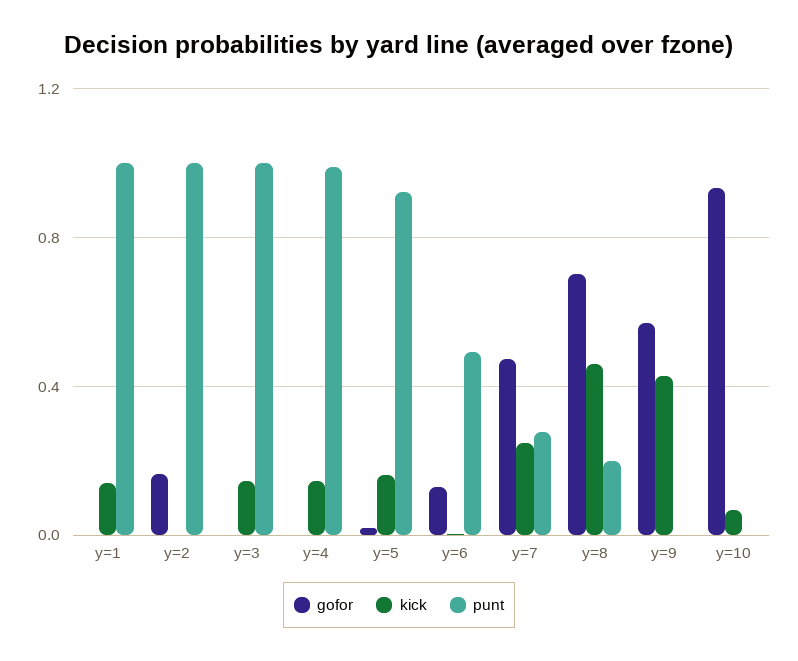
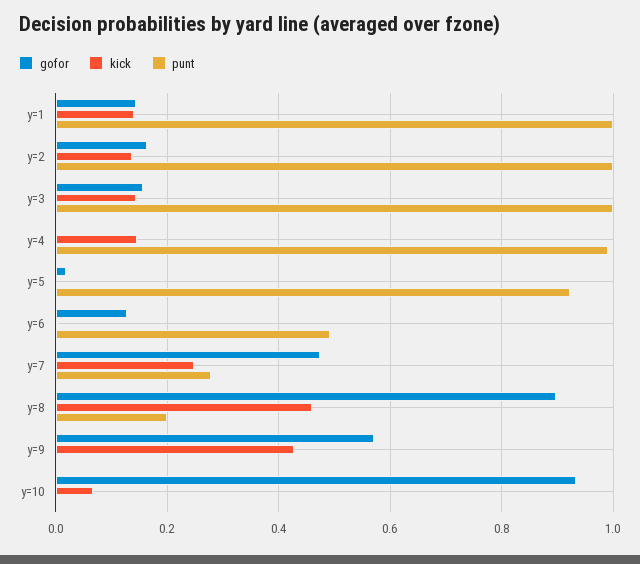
  {
    "gofor": {
-     "y=1": 0,
+     "y=1": 0.14,
      "y=2": 0.16,
-     "y=3": 0,
+     "y=3": 0.16,
      "y=4": 0,
      "y=5": 0.02,
      "y=6": 0.12,
      "y=7": 0.48,
-     "y=8": 0.7,
+     "y=8": 0.9,
      "y=9": 0.58,
      "y=10": 0.94
    },
    "kick": {
      "y=1": 0.14,
-     "y=2": 0,
+     "y=2": 0.14,
      "y=3": 0.14,
      "y=4": 0.14,
-     "y=5": 0.15,
+     "y=5": 0,
      "y=6": 0,
      "y=7": 0.24,
      "y=8": 0.46,
      "y=9": 0.42,
      "y=10": 0.06
    },
    "punt": {
      "y=1": 1,
      "y=2": 1,
      "y=3": 1,
      "y=4": 1,
      "y=5": 0.92,
      "y=6": 0.5,
      "y=7": 0.28,
      "y=8": 0.2,
      "y=9": 0,
      "y=10": 0
    }
  }

